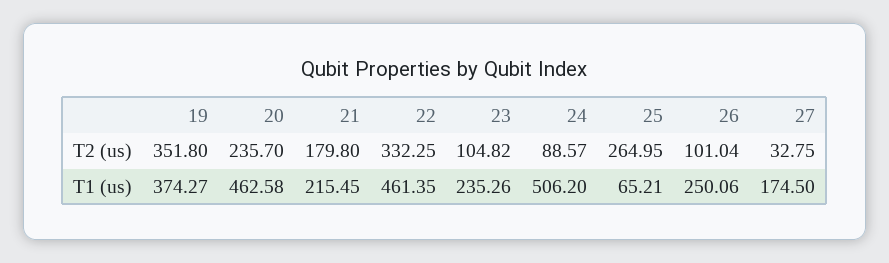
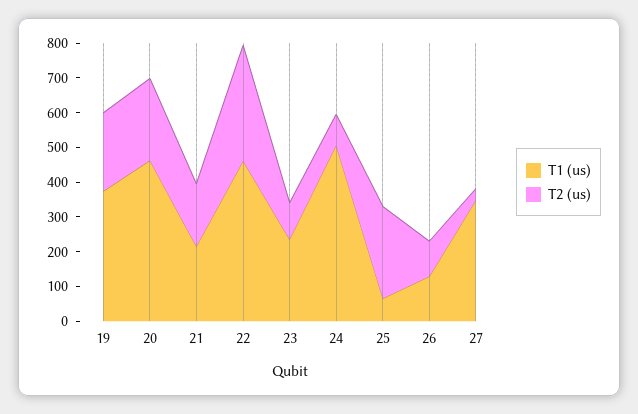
  {
    "T2 (us)": {
-     "19": 351.8,
+     "19": 225,
      "20": 235.7,
      "21": 179.8,
      "22": 332.25,
      "23": 104.82,
      "24": 88.57,
      "25": 264.95,
      "26": 101.04,
      "27": 32.75
    },
    "T1 (us)": {
      "19": 374.27,
      "20": 462.58,
      "21": 215.45,
      "22": 461.35,
      "23": 235.26,
      "24": 506.2,
      "25": 65.21,
-     "26": 250.06,
+     "26": 125,
-     "27": 174.5
+     "27": 350
    }
  }

